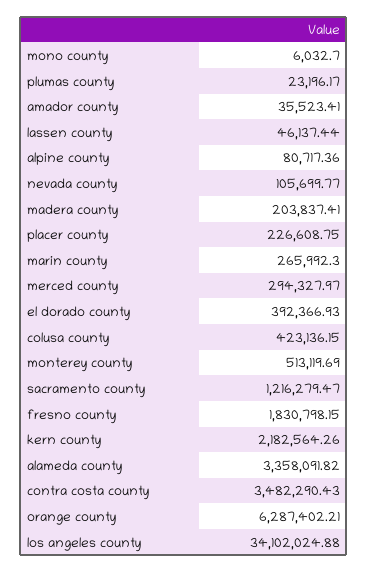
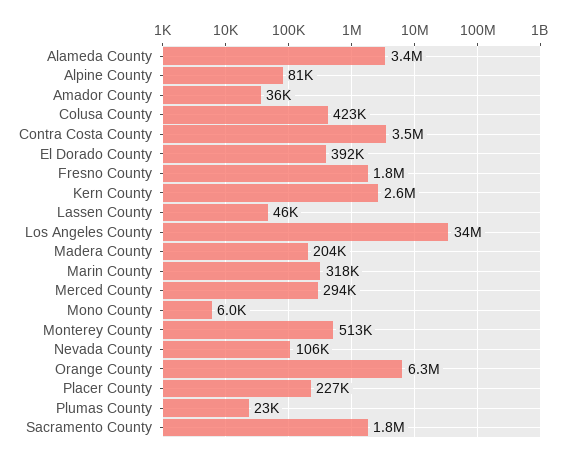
  {
    "mono county": 6032.7,
    "plumas county": 23196.17,
    "amador county": 35523.41,
    "lassen county": 46137.44,
    "alpine county": 80717.36,
    "nevada county": 105699.77,
    "madera county": 203837.41,
    "placer county": 226608.75,
-   "marin county": 265992.3,
+   "marin county": 318000,
    "merced county": 294327.97,
    "el dorado county": 392366.93,
    "colusa county": 423136.15,
    "monterey county": 513119.69,
-   "sacramento county": 1216279.47,
+   "sacramento county": 1800000,
    "fresno county": 1830798.15,
-   "kern county": 2182564.26,
+   "kern county": 2600000,
    "alameda county": 3358091.82,
    "contra costa county": 3482290.43,
    "orange county": 6287402.21,
    "los angeles county": 34102024.88
  }

